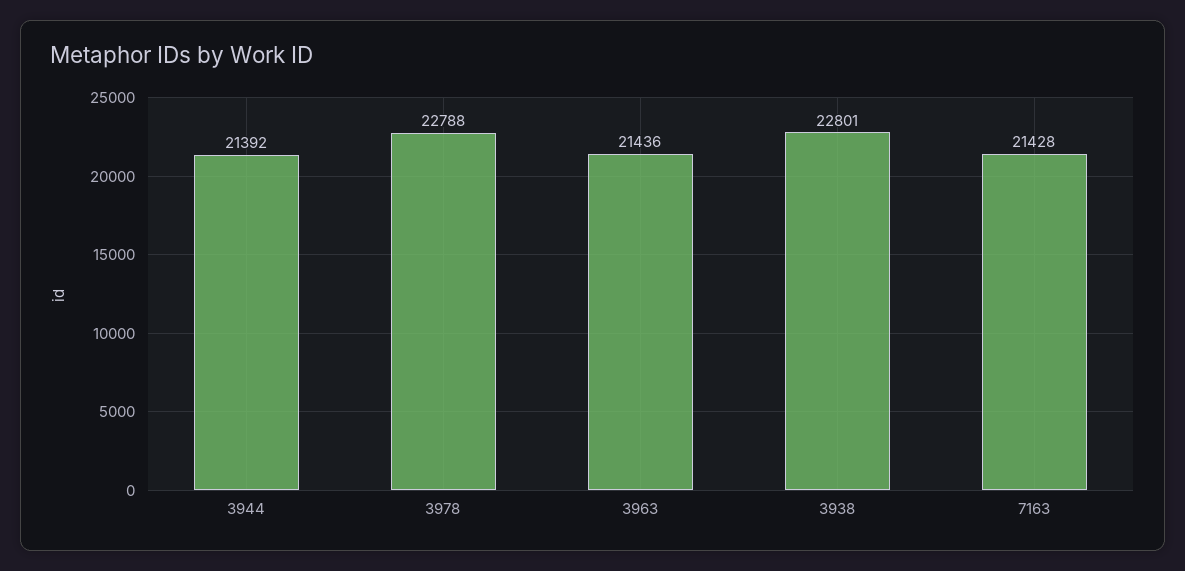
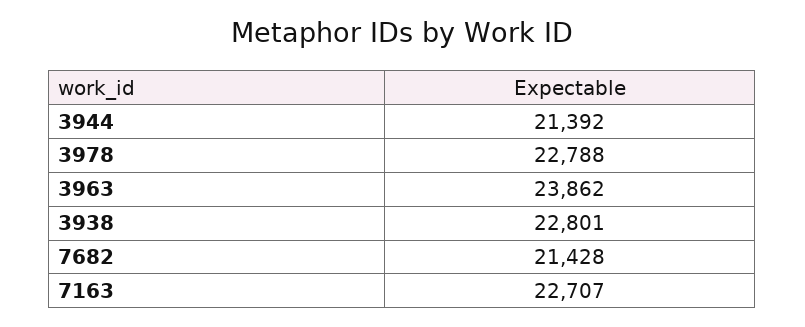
  {
    "3944": 21392,
    "3978": 22788,
-   "3963": 21436,
+   "3963": 23862,
    "3938": 22801,
-   "7163": 21428
+   "7163": 22707,
+   "7682": 21428
  }

